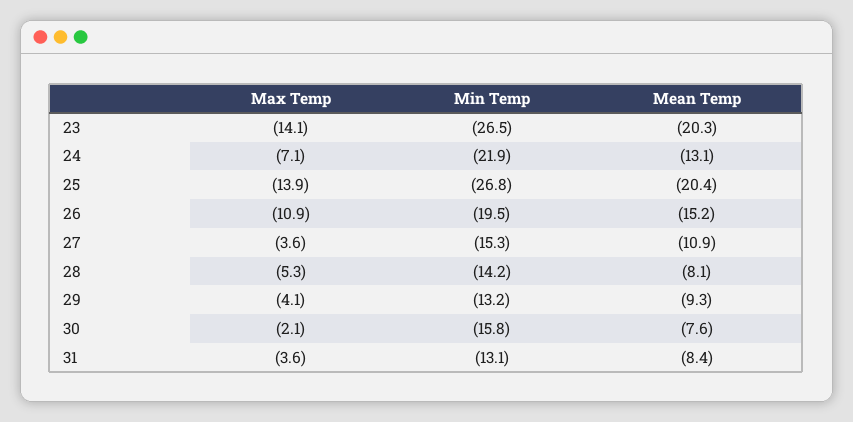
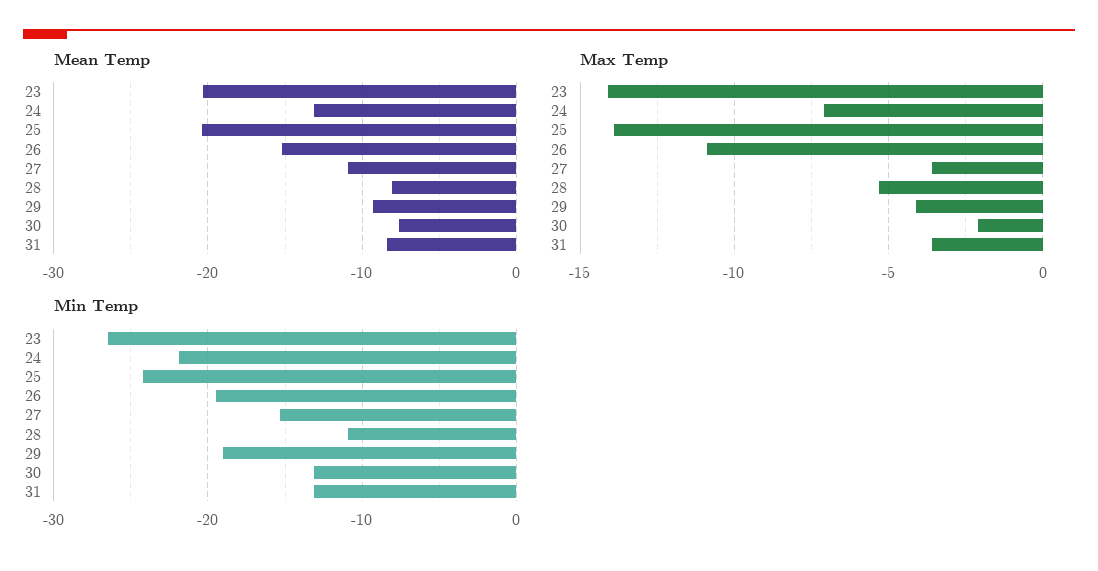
  {
    "Max Temp": {
      "23": -14.1,
      "24": -7.1,
      "25": -13.9,
      "26": -10.9,
      "27": -3.6,
      "28": -5.3,
      "29": -4.1,
      "30": -2.1,
      "31": -3.6
    },
    "Min Temp": {
      "23": -26.5,
      "24": -21.9,
-     "25": -26.8,
+     "25": -24,
      "26": -19.5,
      "27": -15.3,
-     "28": -14.2,
+     "28": -11,
-     "29": -13.2,
+     "29": -19,
-     "30": -15.8,
+     "30": -13,
      "31": -13.1
    },
    "Mean Temp": {
      "23": -20.3,
      "24": -13.1,
      "25": -20.4,
      "26": -15.2,
      "27": -10.9,
      "28": -8.1,
      "29": -9.3,
      "30": -7.6,
      "31": -8.4
    }
  }

